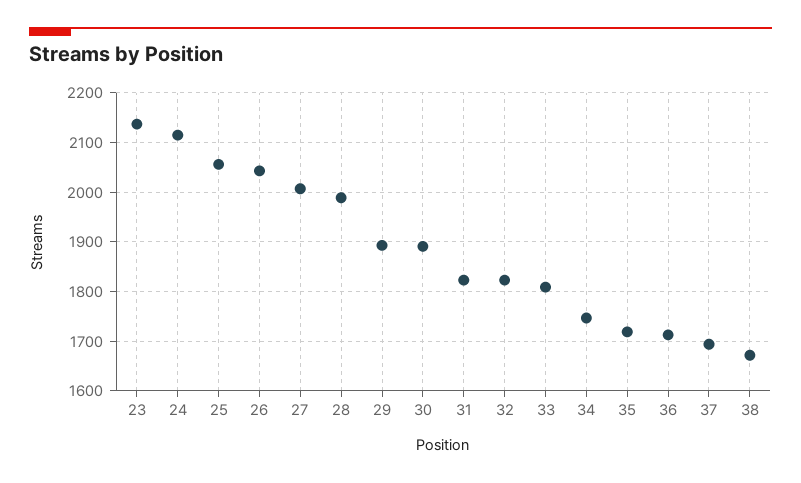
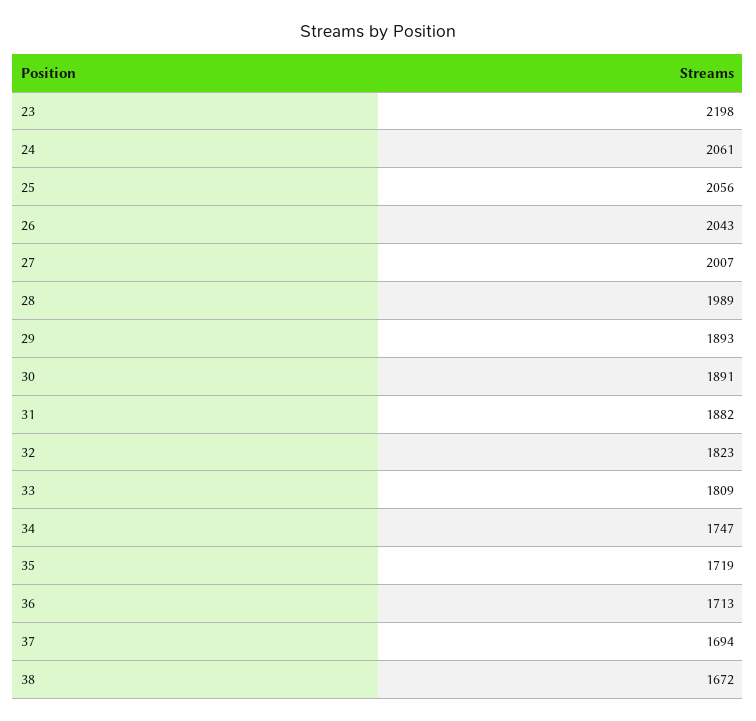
  {
-   "23": 2140,
+   "23": 2198,
-   "24": 2120,
+   "24": 2061,
    "25": 2056,
    "26": 2043,
    "27": 2007,
    "28": 1989,
    "29": 1893,
    "30": 1891,
-   "31": 1820,
+   "31": 1882,
    "32": 1823,
    "33": 1809,
    "34": 1747,
    "35": 1719,
    "36": 1713,
    "37": 1694,
    "38": 1672
  }

